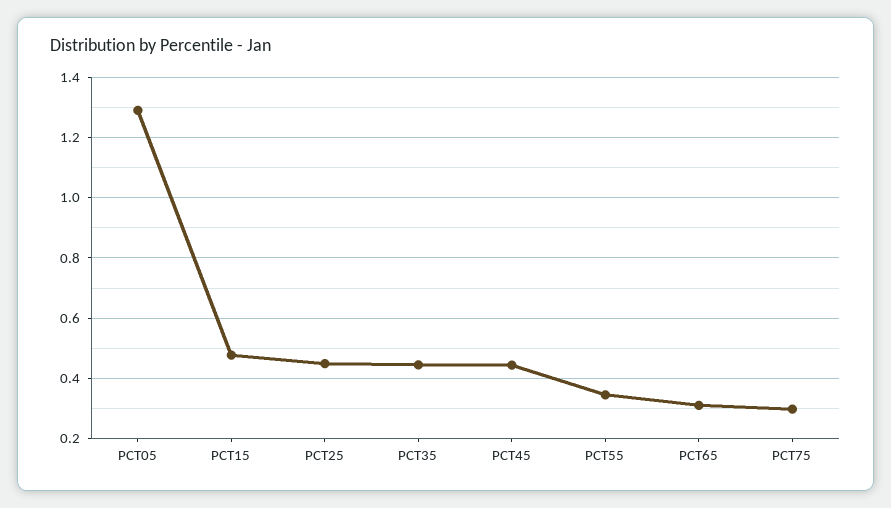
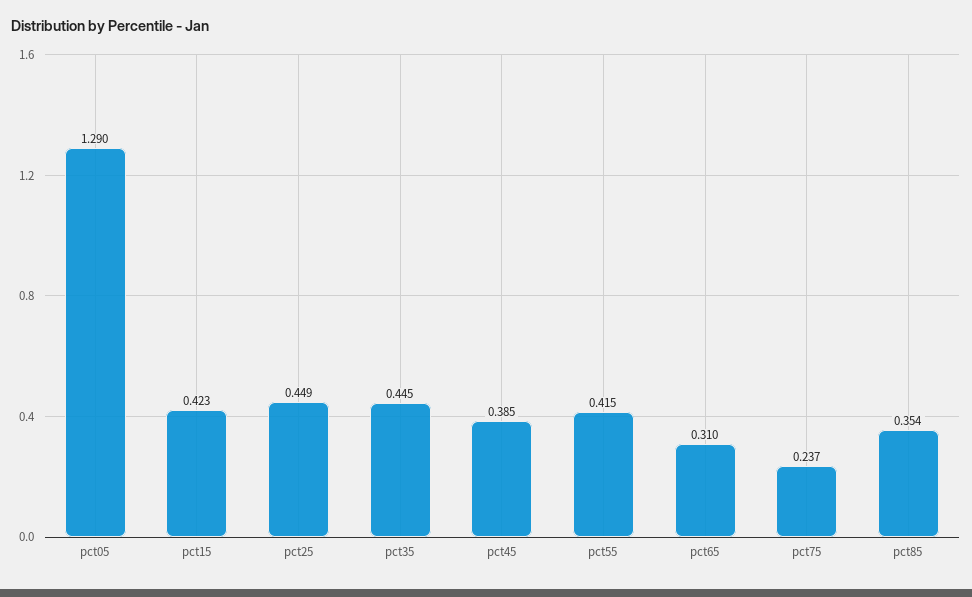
  {
    "PCT05": 1.29,
-   "PCT15": 0.48,
+   "PCT15": 0.423,
    "PCT25": 0.449,
    "PCT35": 0.445,
-   "PCT45": 0.44,
+   "PCT45": 0.385,
-   "PCT55": 0.34,
+   "PCT55": 0.415,
    "PCT65": 0.31,
-   "PCT75": 0.3
+   "PCT75": 0.237,
+   "pct85": 0.354
  }

